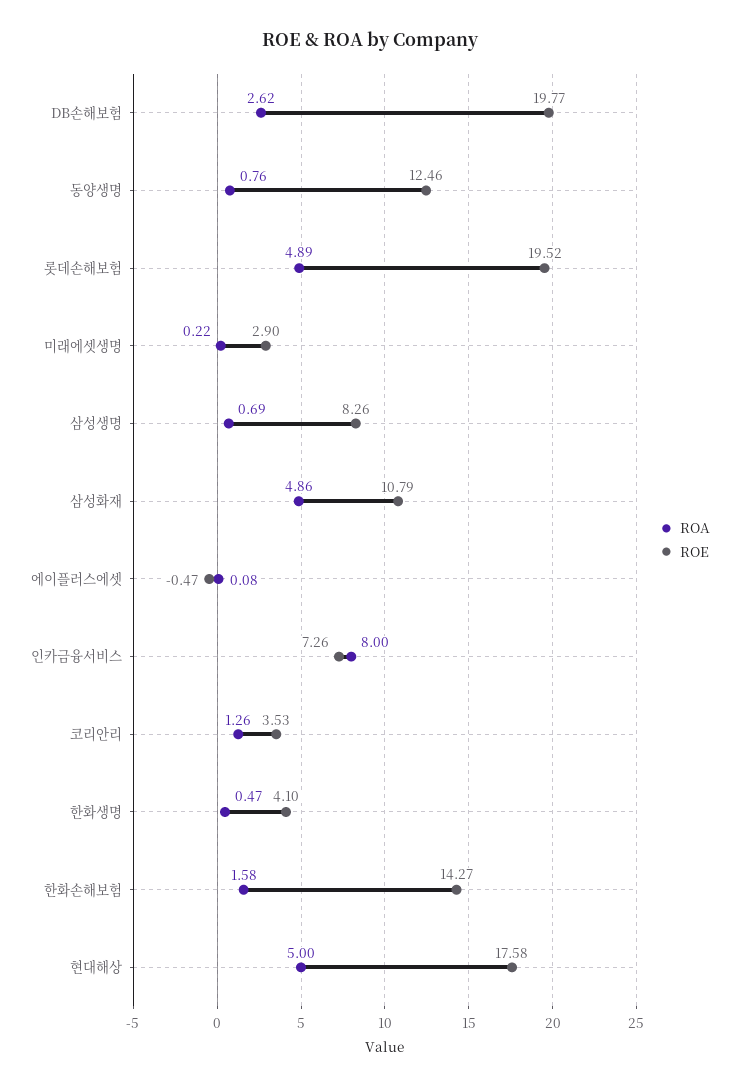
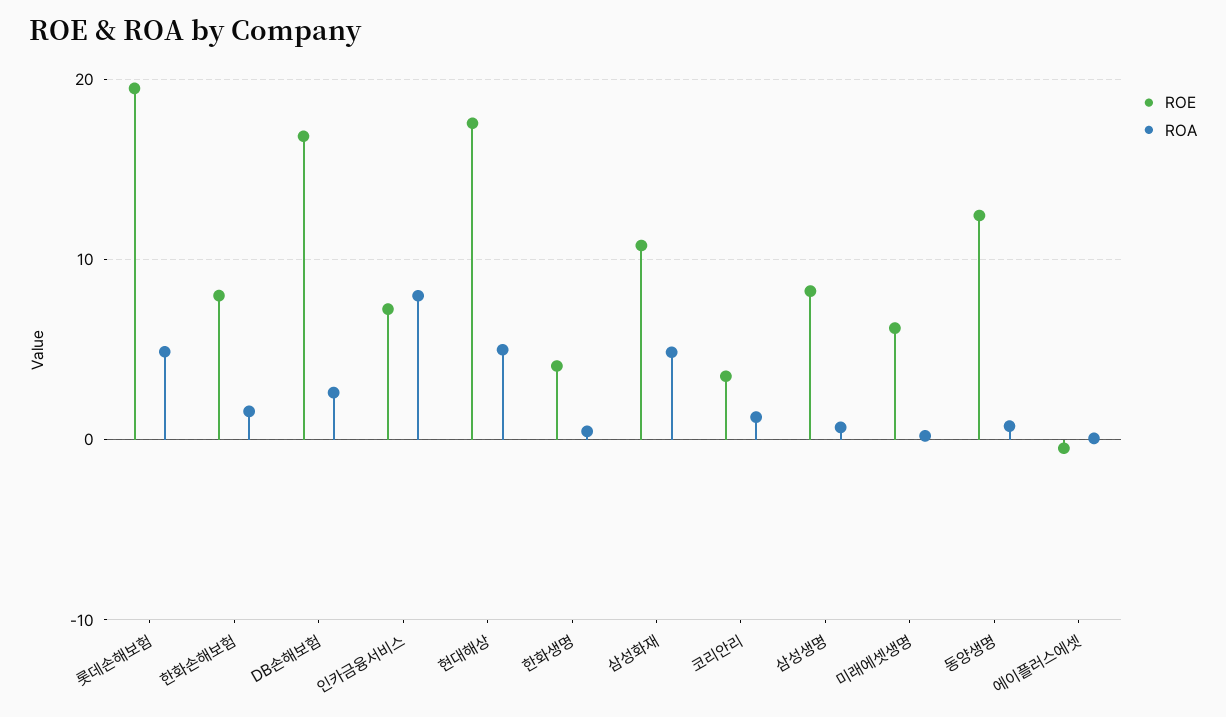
  {
    "ROA": {
      "DB손해보험": 2.62,
      "동양생명": 0.76,
      "롯데손해보험": 4.89,
      "미래에셋생명": 0.22,
      "삼성생명": 0.69,
      "삼성화재": 4.86,
      "에이플러스에셋": 0.08,
      "인카금융서비스": 8,
      "코리안리": 1.26,
      "한화생명": 0.47,
      "한화손해보험": 1.58,
      "현대해상": 5
    },
    "ROE": {
-     "DB손해보험": 19.77,
+     "DB손해보험": 17,
      "동양생명": 12.46,
      "롯데손해보험": 19.52,
-     "미래에셋생명": 2.9,
+     "미래에셋생명": 6,
      "삼성생명": 8.26,
      "삼성화재": 10.79,
      "에이플러스에셋": -0.47,
      "인카금융서비스": 7.26,
      "코리안리": 3.53,
      "한화생명": 4.1,
-     "한화손해보험": 14.27,
+     "한화손해보험": 8,
      "현대해상": 17.58
    }
  }

